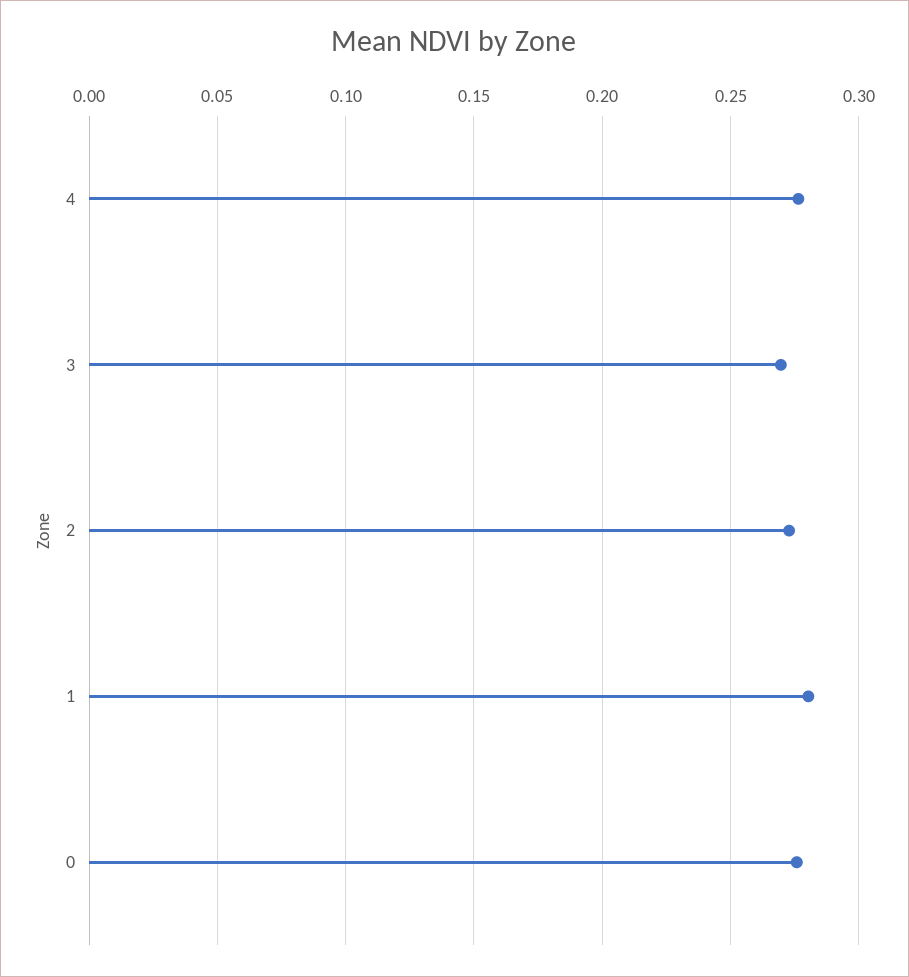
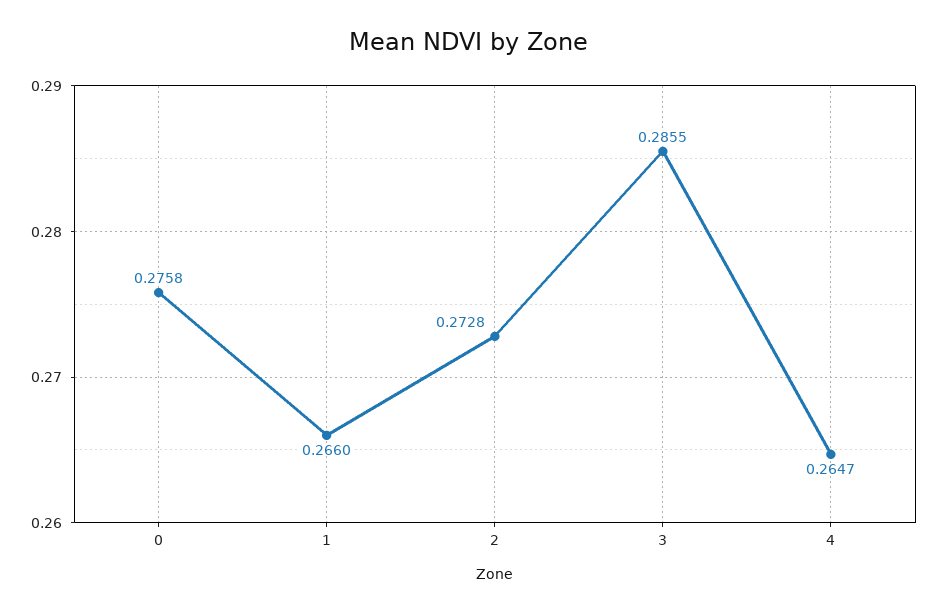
  {
-   "4": 0.275,
+   "4": 0.2647,
-   "3": 0.27,
+   "3": 0.2855,
    "2": 0.2728,
-   "1": 0.28,
+   "1": 0.266,
    "0": 0.2758
  }

